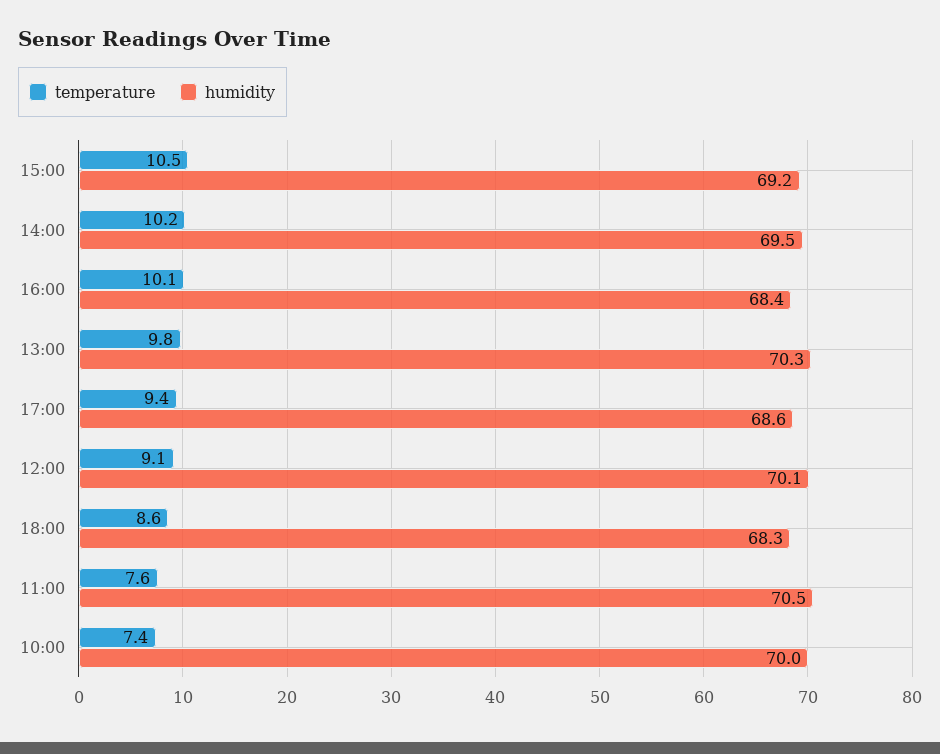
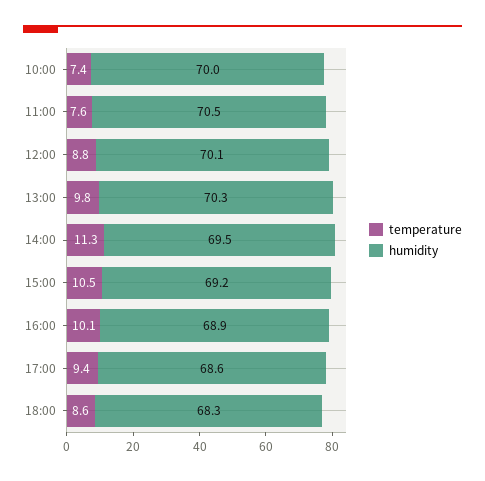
  {
    "temperature": {
      "15:00": 10.5,
-     "14:00": 10.2,
+     "14:00": 11.3,
      "16:00": 10.1,
      "13:00": 9.8,
      "17:00": 9.4,
-     "12:00": 9.1,
+     "12:00": 8.8,
      "18:00": 8.6,
      "11:00": 7.6,
      "10:00": 7.4
    },
    "humidity": {
      "15:00": 69.2,
      "14:00": 69.5,
-     "16:00": 68.4,
+     "16:00": 68.9,
      "13:00": 70.3,
      "17:00": 68.6,
      "12:00": 70.1,
      "18:00": 68.3,
      "11:00": 70.5,
      "10:00": 70
    }
  }

